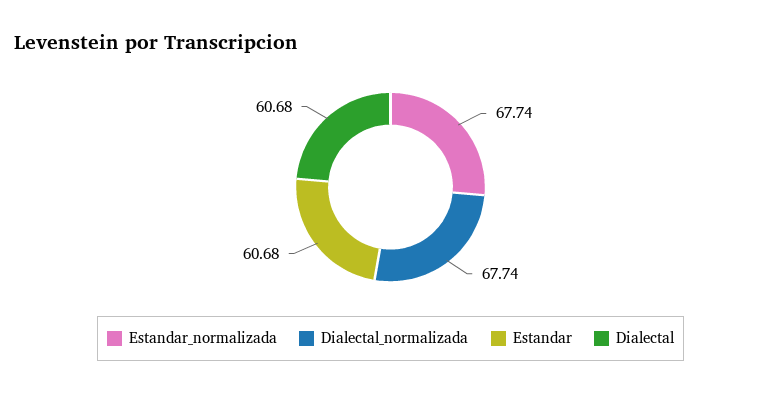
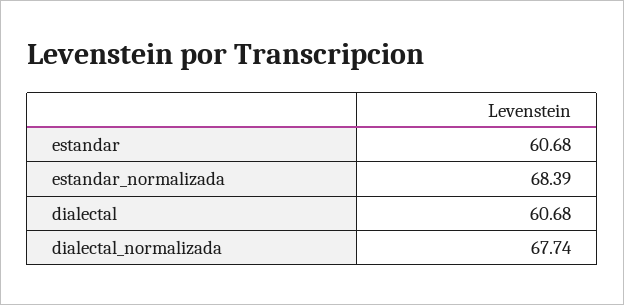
  {
-   "Estandar_normalizada": 67.74,
+   "Estandar_normalizada": 68.39,
    "Dialectal_normalizada": 67.74,
    "Estandar": 60.68,
    "Dialectal": 60.68
  }

